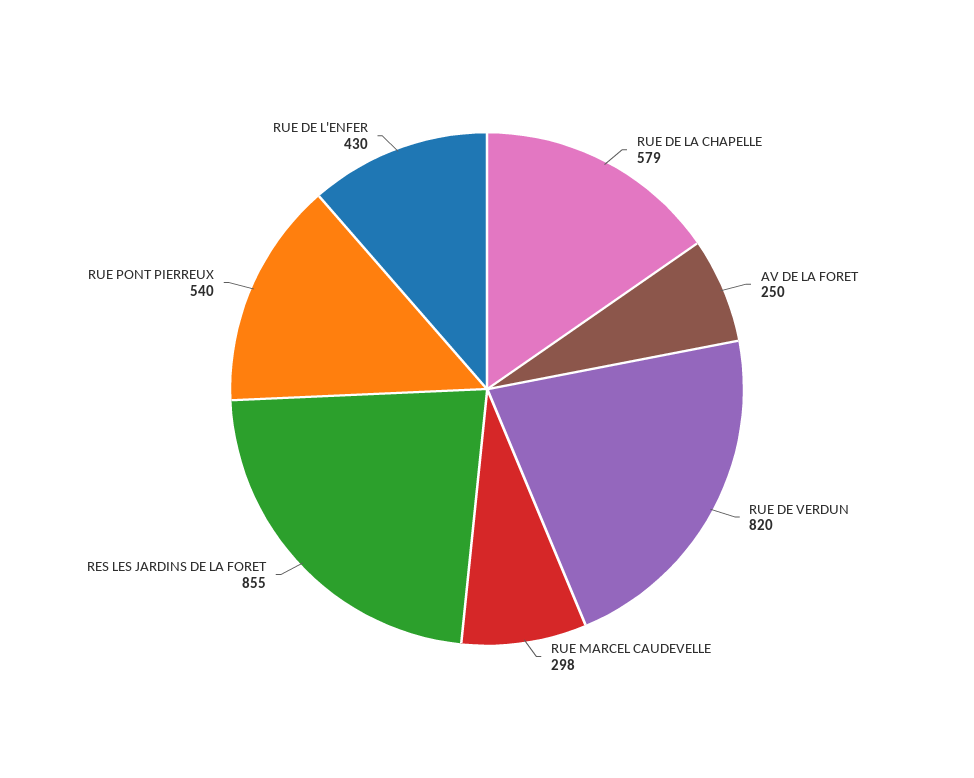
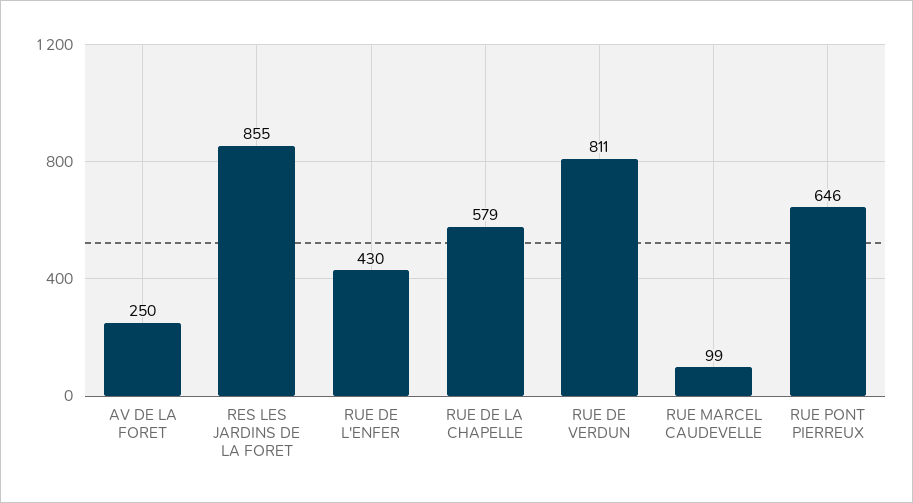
  {
    "RUE DE LA CHAPELLE": 579,
    "AV DE LA FORET": 250,
-   "RUE DE VERDUN": 820,
+   "RUE DE VERDUN": 811,
-   "RUE MARCEL CAUDEVELLE": 298,
+   "RUE MARCEL CAUDEVELLE": 99,
    "RES LES JARDINS DE LA FORET": 855,
-   "RUE PONT PIERREUX": 540,
+   "RUE PONT PIERREUX": 646,
    "RUE DE L'ENFER": 430
  }

